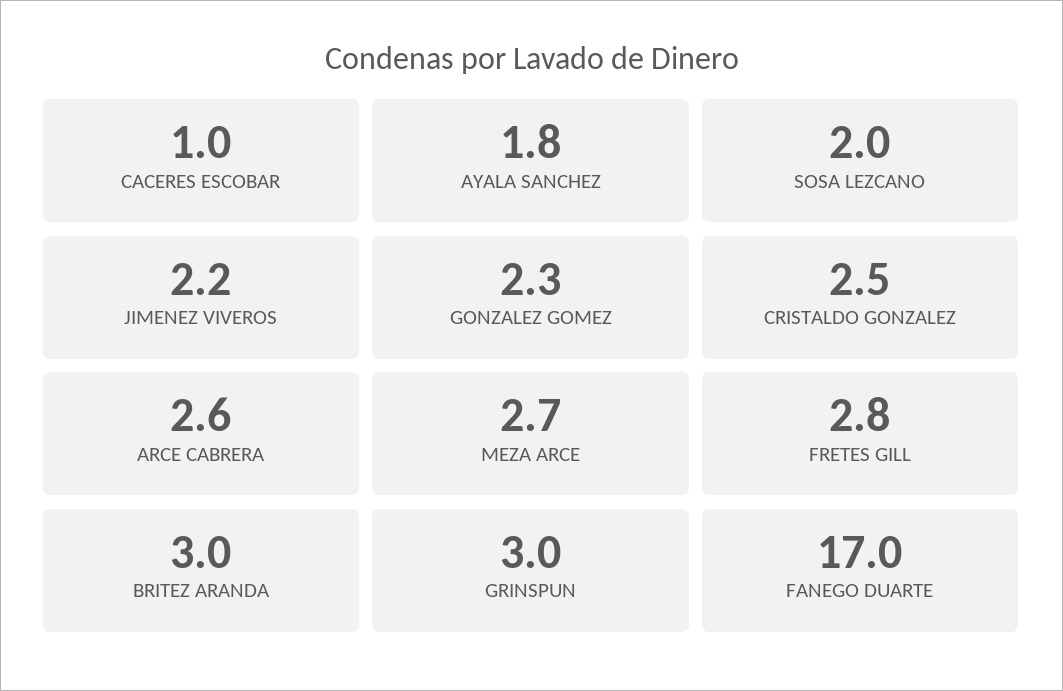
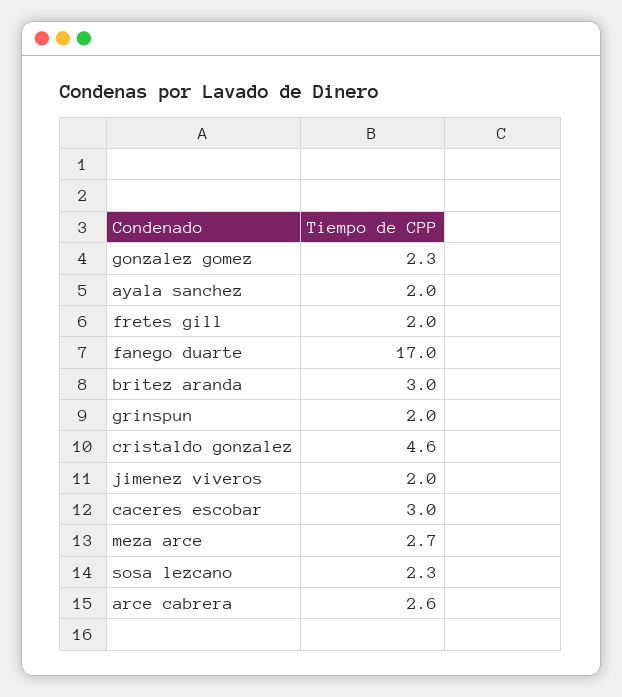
  {
-   "CACERES ESCOBAR": 1,
+   "CACERES ESCOBAR": 3,
-   "AYALA SANCHEZ": 1.8,
+   "AYALA SANCHEZ": 2,
-   "SOSA LEZCANO": 2,
+   "SOSA LEZCANO": 2.3,
-   "JIMENEZ VIVEROS": 2.2,
+   "JIMENEZ VIVEROS": 2,
    "GONZALEZ GOMEZ": 2.3,
-   "CRISTALDO GONZALEZ": 2.5,
+   "CRISTALDO GONZALEZ": 4.6,
    "ARCE CABRERA": 2.6,
    "MEZA ARCE": 2.7,
-   "FRETES GILL": 2.8,
+   "FRETES GILL": 2,
    "BRITEZ ARANDA": 3,
-   "GRINSPUN": 3,
+   "GRINSPUN": 2,
    "FANEGO DUARTE": 17
  }

